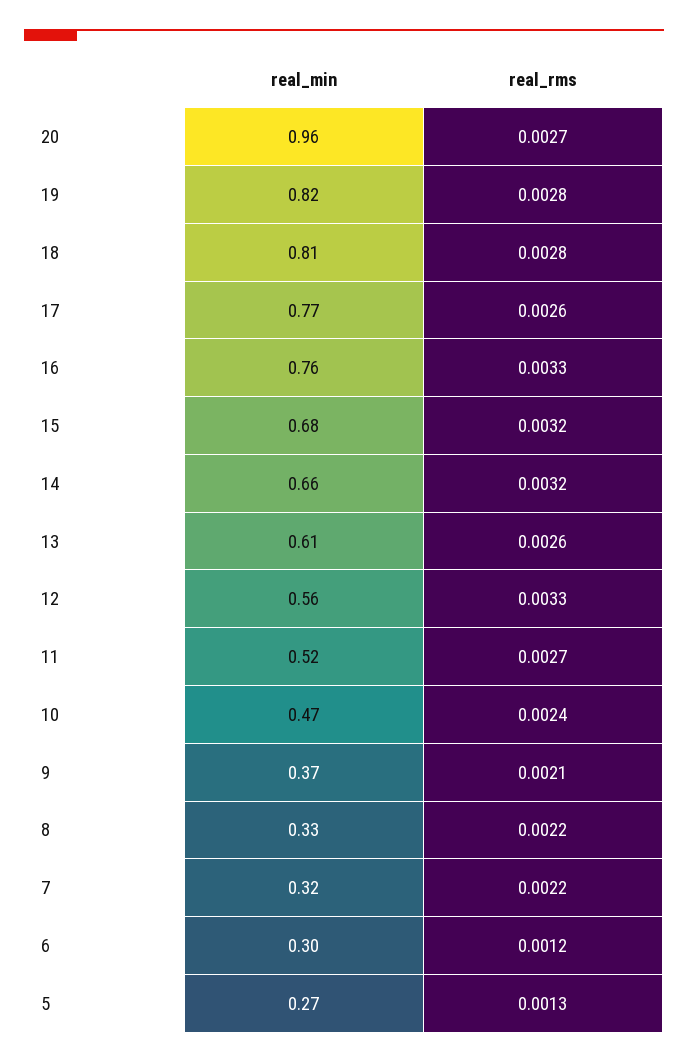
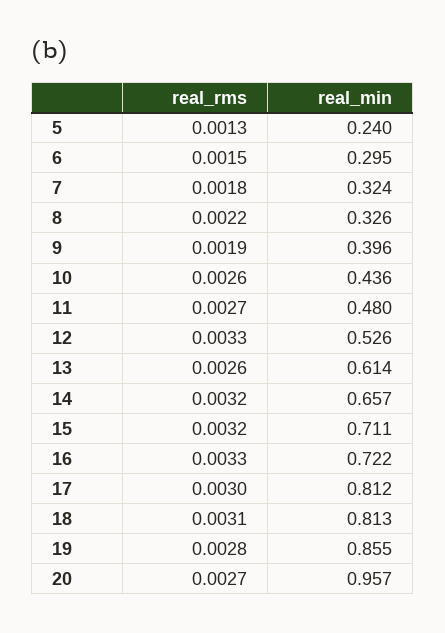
  {
    "real_min": {
      "20": 0.957,
-     "19": 0.82,
+     "19": 0.855,
      "18": 0.813,
-     "17": 0.77,
+     "17": 0.812,
-     "16": 0.76,
+     "16": 0.722,
-     "15": 0.68,
+     "15": 0.711,
      "14": 0.657,
      "13": 0.614,
-     "12": 0.56,
+     "12": 0.526,
-     "11": 0.52,
+     "11": 0.48,
-     "10": 0.47,
+     "10": 0.436,
-     "9": 0.37,
+     "9": 0.396,
      "8": 0.326,
      "7": 0.324,
      "6": 0.295,
-     "5": 0.27
+     "5": 0.24
    },
    "real_rms": {
      "20": 0.0027,
      "19": 0.0028,
-     "18": 0.0028,
+     "18": 0.0031,
-     "17": 0.0026,
+     "17": 0.003,
      "16": 0.0033,
      "15": 0.0032,
      "14": 0.0032,
      "13": 0.0026,
      "12": 0.0033,
      "11": 0.0027,
-     "10": 0.0024,
+     "10": 0.0026,
-     "9": 0.0021,
+     "9": 0.0019,
      "8": 0.0022,
-     "7": 0.0022,
+     "7": 0.0018,
-     "6": 0.0012,
+     "6": 0.0015,
      "5": 0.0013
    }
  }

